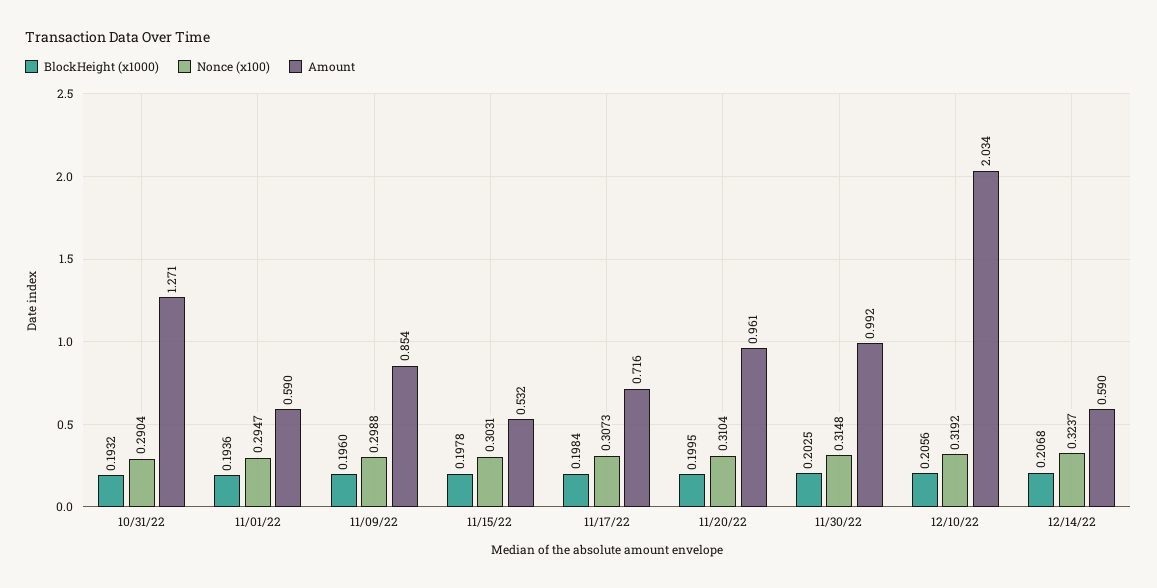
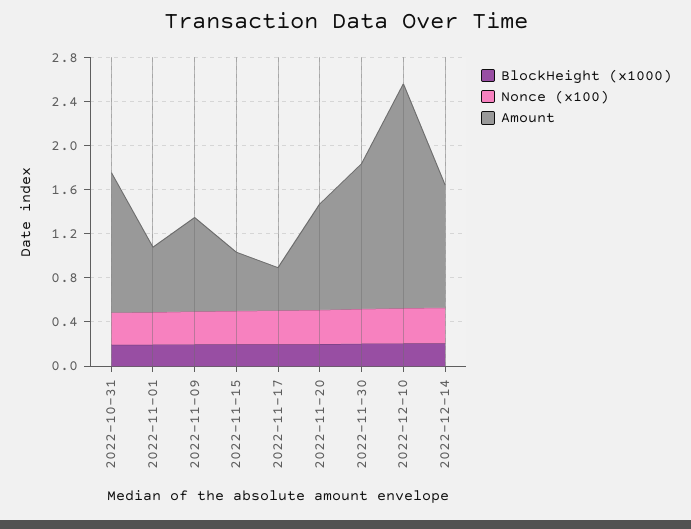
  {
    "BlockHeight (x1000)": {
      "10/31/22": 0.1932,
      "11/01/22": 0.1936,
      "11/09/22": 0.196,
      "11/15/22": 0.1978,
      "11/17/22": 0.1984,
      "11/20/22": 0.1995,
      "11/30/22": 0.2025,
      "12/10/22": 0.2056,
      "12/14/22": 0.2068
    },
    "Nonce (x100)": {
      "10/31/22": 0.2904,
      "11/01/22": 0.2947,
      "11/09/22": 0.2988,
      "11/15/22": 0.3031,
      "11/17/22": 0.3073,
      "11/20/22": 0.3104,
      "11/30/22": 0.3148,
      "12/10/22": 0.3192,
      "12/14/22": 0.3237
    },
    "Amount": {
      "10/31/22": 1.271,
      "11/01/22": 0.59,
      "11/09/22": 0.854,
      "11/15/22": 0.532,
-     "11/17/22": 0.716,
+     "11/17/22": 0.4,
      "11/20/22": 0.961,
-     "11/30/22": 0.992,
+     "11/30/22": 1.3,
      "12/10/22": 2.034,
-     "12/14/22": 0.59
+     "12/14/22": 1.1
    }
  }

